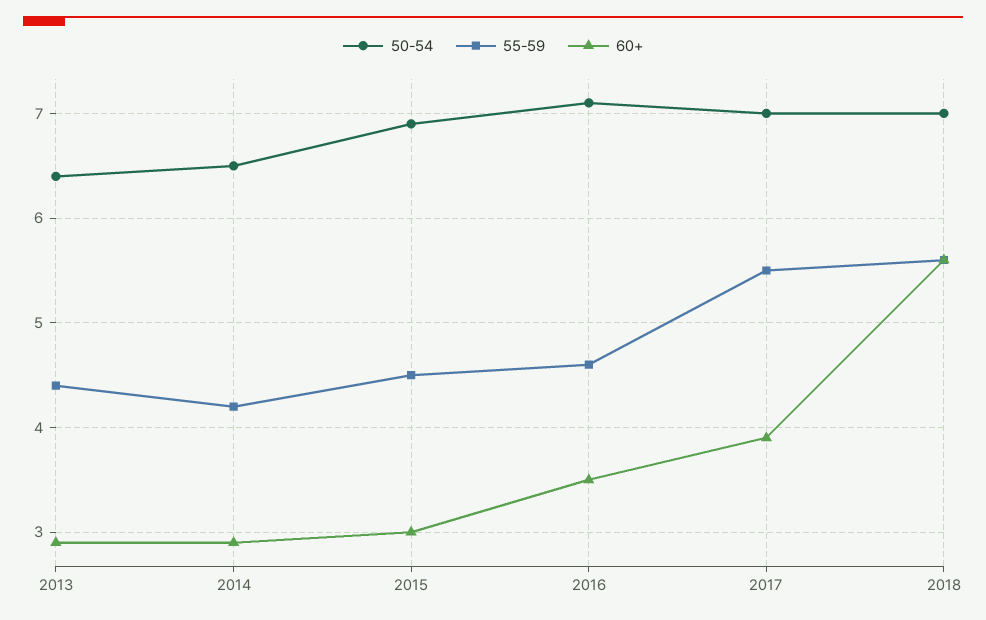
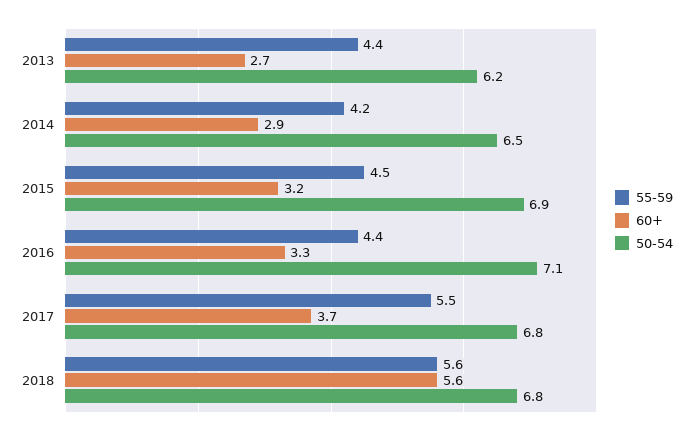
  {
    "50-54": {
-     "2013": 6.4,
+     "2013": 6.2,
      "2014": 6.5,
      "2015": 6.9,
      "2016": 7.1,
-     "2017": 7,
+     "2017": 6.8,
-     "2018": 7
+     "2018": 6.8
    },
    "55-59": {
      "2013": 4.4,
      "2014": 4.2,
      "2015": 4.5,
-     "2016": 4.6,
+     "2016": 4.4,
      "2017": 5.5,
      "2018": 5.6
    },
    "60+": {
-     "2013": 2.9,
+     "2013": 2.7,
      "2014": 2.9,
-     "2015": 3,
+     "2015": 3.2,
-     "2016": 3.5,
+     "2016": 3.3,
-     "2017": 3.9,
+     "2017": 3.7,
      "2018": 5.6
    }
  }

